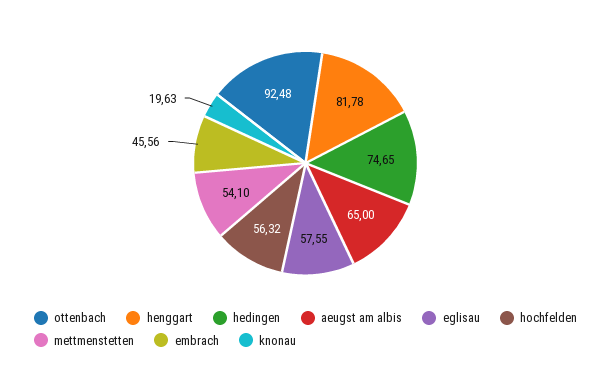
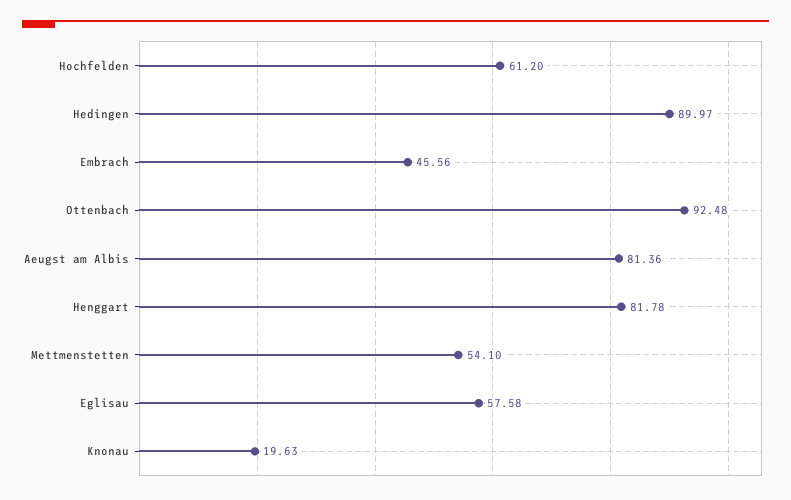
  {
    "ottenbach": 92.48,
    "henggart": 81.78,
-   "hedingen": 74.65,
+   "hedingen": 89.97,
-   "aeugst am albis": 65,
+   "aeugst am albis": 81.36,
-   "eglisau": 57.55,
+   "eglisau": 57.58,
-   "hochfelden": 56.32,
+   "hochfelden": 61.2,
    "mettmenstetten": 54.1,
    "embrach": 45.56,
    "knonau": 19.63
  }

